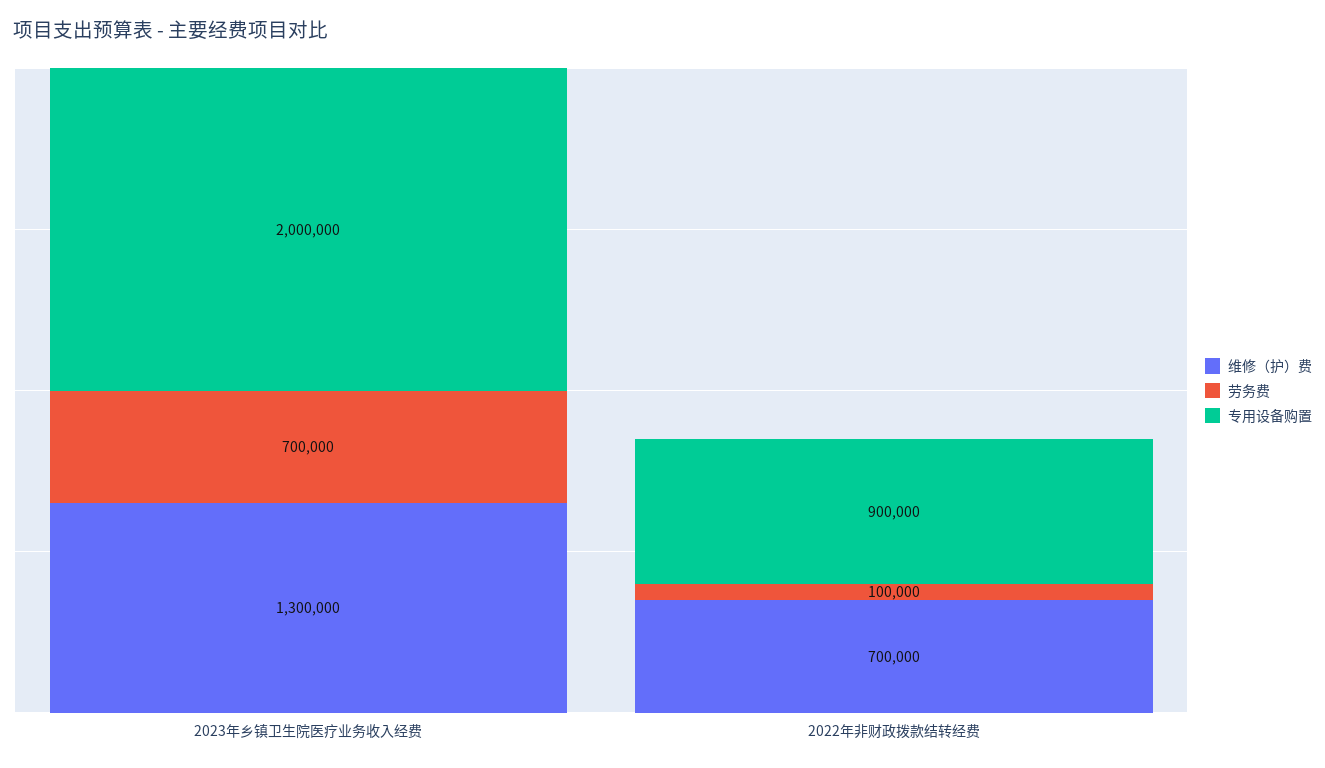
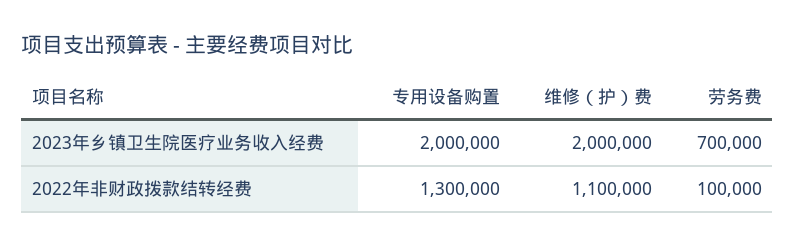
  {
    "维修（护）费": {
-     "2023年乡镇卫生院医疗业务收入经费": 1300000,
+     "2023年乡镇卫生院医疗业务收入经费": 2000000,
-     "2022年非财政拨款结转经费": 700000
+     "2022年非财政拨款结转经费": 1100000
    },
    "劳务费": {
      "2023年乡镇卫生院医疗业务收入经费": 700000,
      "2022年非财政拨款结转经费": 100000
    },
    "专用设备购置": {
      "2023年乡镇卫生院医疗业务收入经费": 2000000,
-     "2022年非财政拨款结转经费": 900000
+     "2022年非财政拨款结转经费": 1300000
    }
  }

